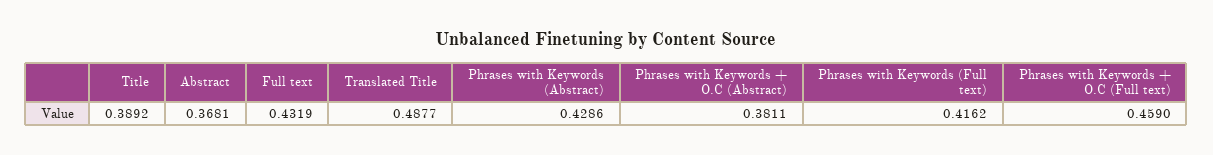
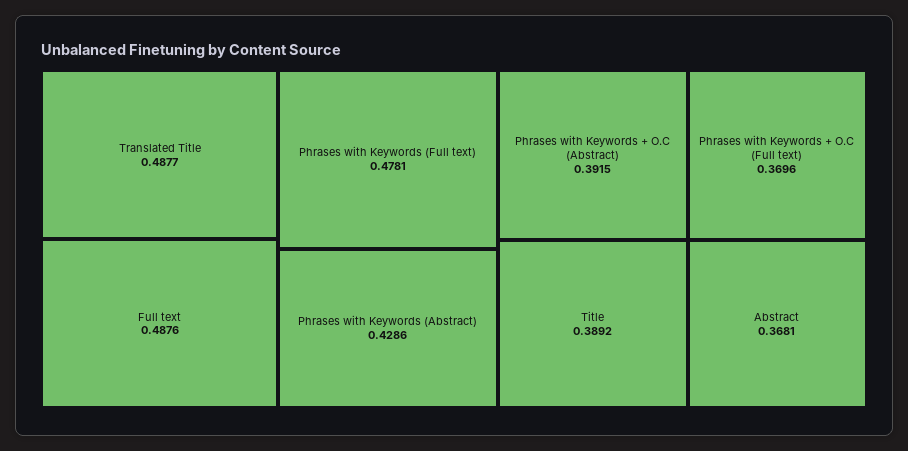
  {
    "Title": 0.3892,
    "Abstract": 0.3681,
-   "Full text": 0.4319,
+   "Full text": 0.4876,
    "Translated Title": 0.4877,
    "Phrases with Keywords (Abstract)": 0.4286,
-   "Phrases with Keywords + O.C (Abstract)": 0.3811,
+   "Phrases with Keywords + O.C (Abstract)": 0.3915,
-   "Phrases with Keywords (Full text)": 0.4162,
+   "Phrases with Keywords (Full text)": 0.4781,
-   "Phrases with Keywords + O.C (Full text)": 0.459
+   "Phrases with Keywords + O.C (Full text)": 0.3696
  }

